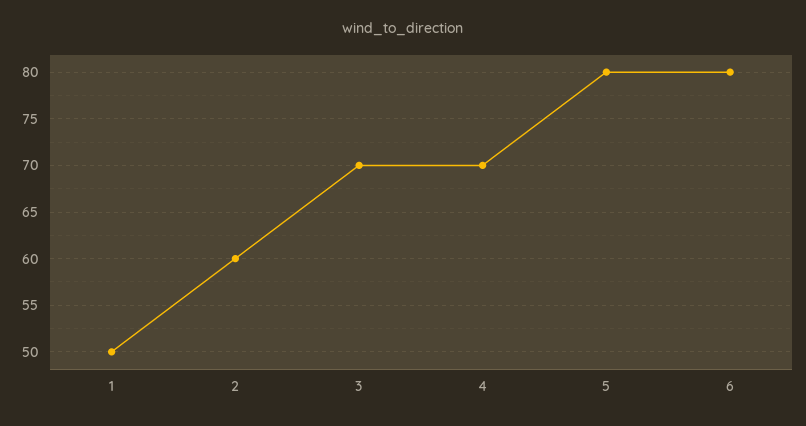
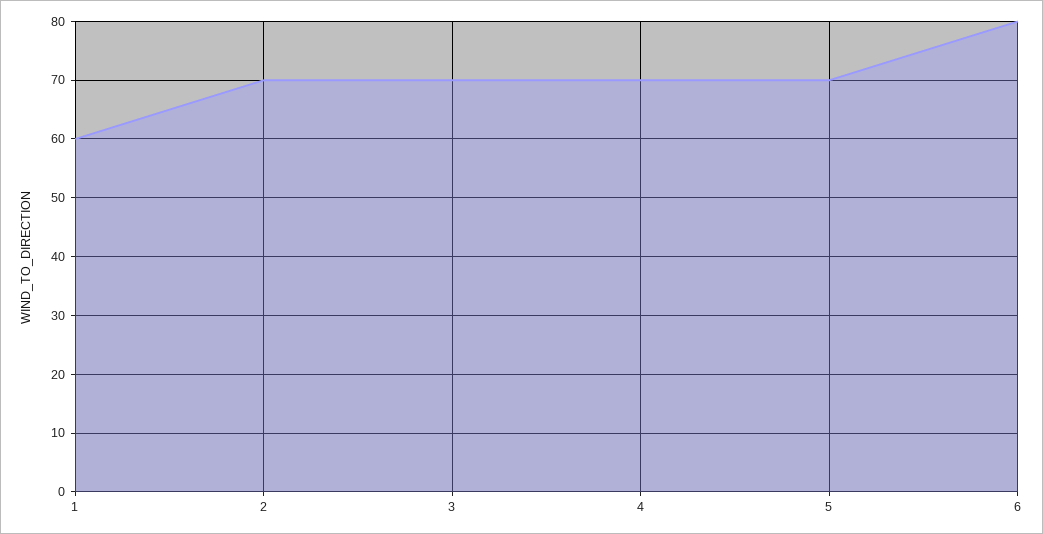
  {
-   "1": 50,
+   "1": 60,
-   "2": 60,
+   "2": 70,
    "3": 70,
    "4": 70,
-   "5": 80,
+   "5": 70,
    "6": 80
  }

